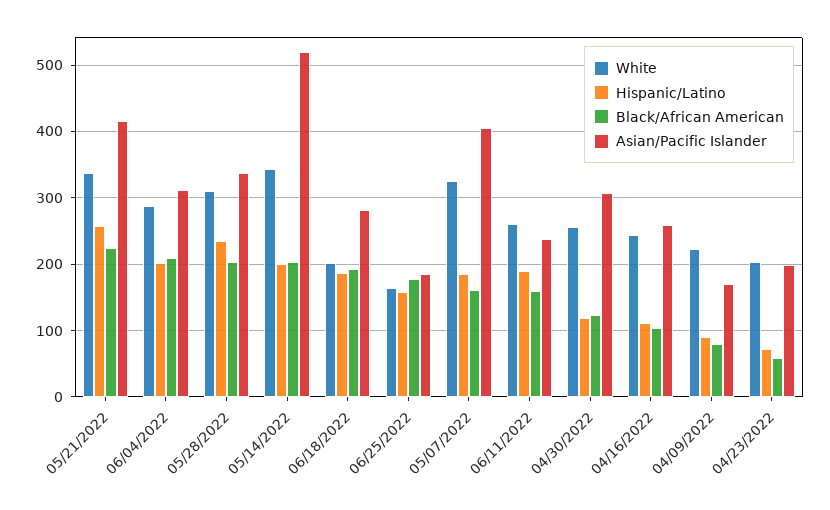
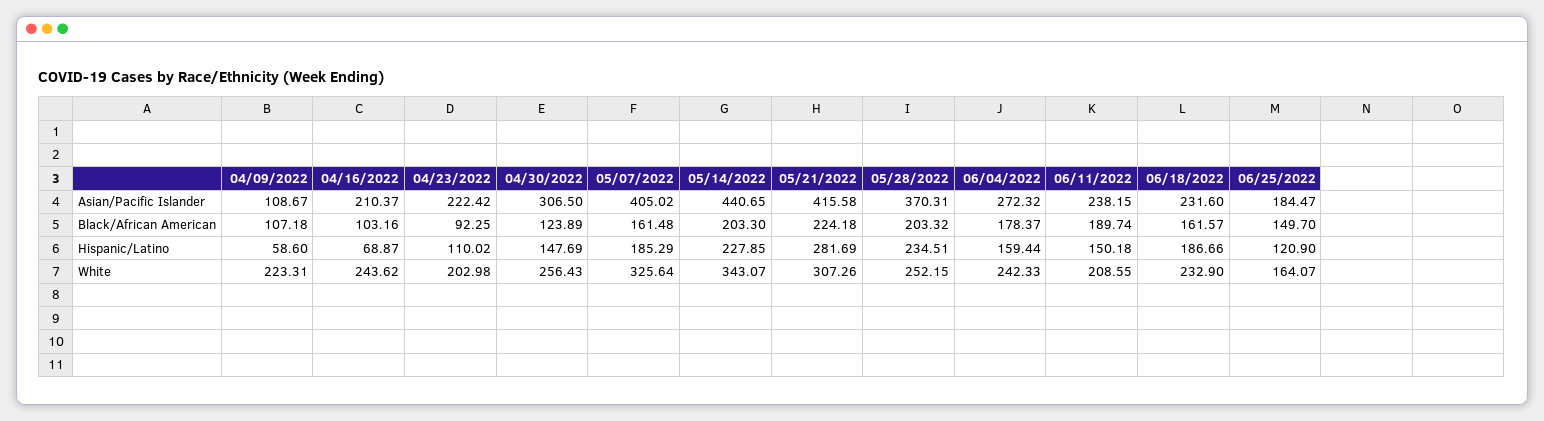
  {
    "White": {
-     "05/21/2022": 340,
+     "05/21/2022": 307.26,
-     "06/04/2022": 290,
+     "06/04/2022": 242.33,
-     "05/28/2022": 310,
+     "05/28/2022": 252.15,
      "05/14/2022": 343.07,
-     "06/18/2022": 200,
+     "06/18/2022": 232.9,
      "06/25/2022": 164.07,
      "05/07/2022": 325.64,
-     "06/11/2022": 260,
+     "06/11/2022": 208.55,
      "04/30/2022": 256.43,
      "04/16/2022": 243.62,
      "04/09/2022": 223.31,
      "04/23/2022": 202.98
    },
    "Hispanic/Latino": {
-     "05/21/2022": 260,
+     "05/21/2022": 281.69,
-     "06/04/2022": 200,
+     "06/04/2022": 159.44,
      "05/28/2022": 234.51,
-     "05/14/2022": 200,
+     "05/14/2022": 227.85,
      "06/18/2022": 186.66,
-     "06/25/2022": 160,
+     "06/25/2022": 120.9,
      "05/07/2022": 185.29,
-     "06/11/2022": 190,
+     "06/11/2022": 150.18,
-     "04/30/2022": 120,
+     "04/30/2022": 147.69,
-     "04/16/2022": 110,
+     "04/16/2022": 68.87,
-     "04/09/2022": 90,
+     "04/09/2022": 58.6,
-     "04/23/2022": 70
+     "04/23/2022": 110.02
    },
    "Black/African American": {
      "05/21/2022": 224.18,
-     "06/04/2022": 210,
+     "06/04/2022": 178.37,
      "05/28/2022": 203.32,
      "05/14/2022": 203.3,
-     "06/18/2022": 190,
+     "06/18/2022": 161.57,
-     "06/25/2022": 180,
+     "06/25/2022": 149.7,
      "05/07/2022": 161.48,
-     "06/11/2022": 160,
+     "06/11/2022": 189.74,
      "04/30/2022": 123.89,
      "04/16/2022": 103.16,
-     "04/09/2022": 80,
+     "04/09/2022": 107.18,
-     "04/23/2022": 60
+     "04/23/2022": 92.25
    },
    "Asian/Pacific Islander": {
      "05/21/2022": 415.58,
-     "06/04/2022": 310,
+     "06/04/2022": 272.32,
-     "05/28/2022": 340,
+     "05/28/2022": 370.31,
-     "05/14/2022": 520,
+     "05/14/2022": 440.65,
-     "06/18/2022": 280,
+     "06/18/2022": 231.6,
      "06/25/2022": 184.47,
      "05/07/2022": 405.02,
      "06/11/2022": 238.15,
      "04/30/2022": 306.5,
-     "04/16/2022": 260,
+     "04/16/2022": 210.37,
-     "04/09/2022": 170,
+     "04/09/2022": 108.67,
-     "04/23/2022": 200
+     "04/23/2022": 222.42
    }
  }

